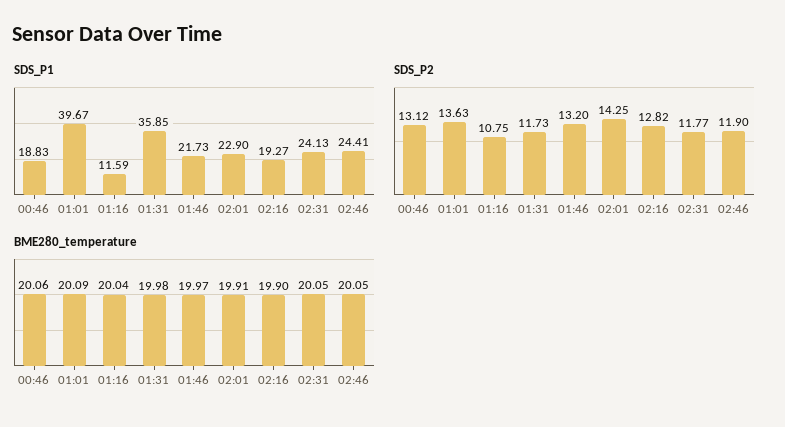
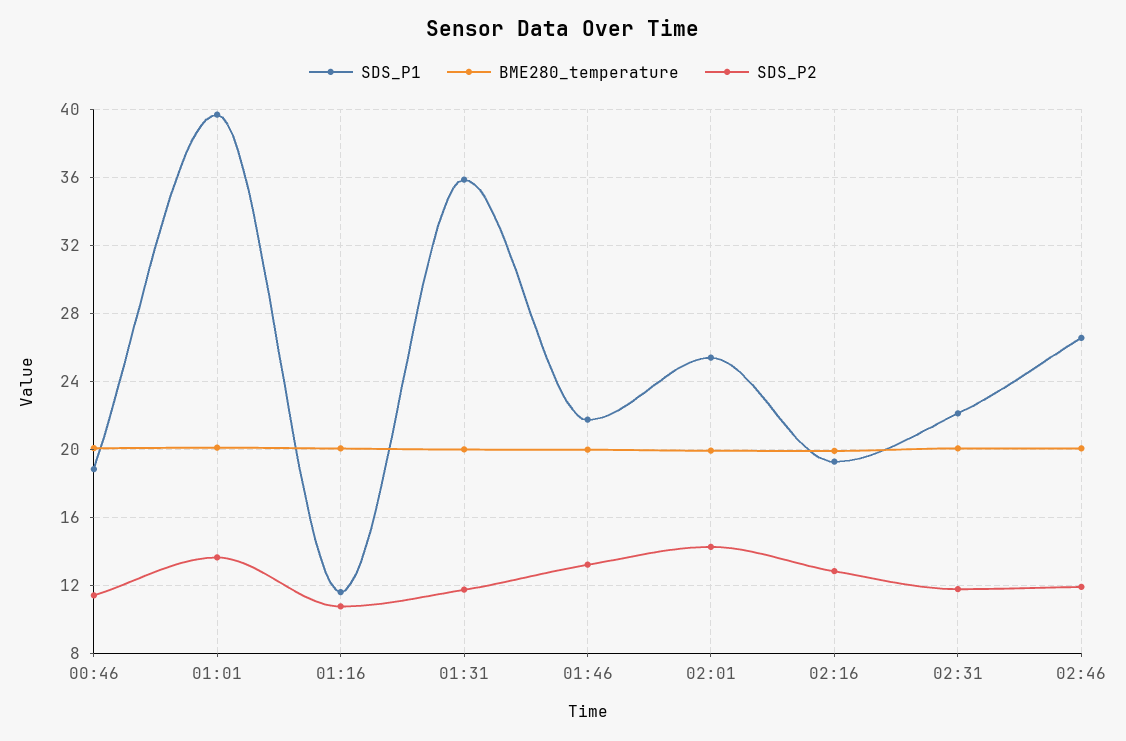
  {
    "SDS_P1": {
      "00:46": 18.83,
      "01:01": 39.67,
      "01:16": 11.59,
      "01:31": 35.85,
      "01:46": 21.73,
-     "02:01": 22.9,
+     "02:01": 25.5,
      "02:16": 19.27,
-     "02:31": 24.13,
+     "02:31": 22,
-     "02:46": 24.41
+     "02:46": 26.5
    },
    "SDS_P2": {
-     "00:46": 13.12,
+     "00:46": 11.5,
      "01:01": 13.63,
      "01:16": 10.75,
      "01:31": 11.73,
      "01:46": 13.2,
      "02:01": 14.25,
      "02:16": 12.82,
      "02:31": 11.77,
      "02:46": 11.9
    },
    "BME280_temperature": {
      "00:46": 20.06,
      "01:01": 20.09,
      "01:16": 20.04,
      "01:31": 19.98,
      "01:46": 19.97,
      "02:01": 19.91,
      "02:16": 19.9,
      "02:31": 20.05,
      "02:46": 20.05
    }
  }

